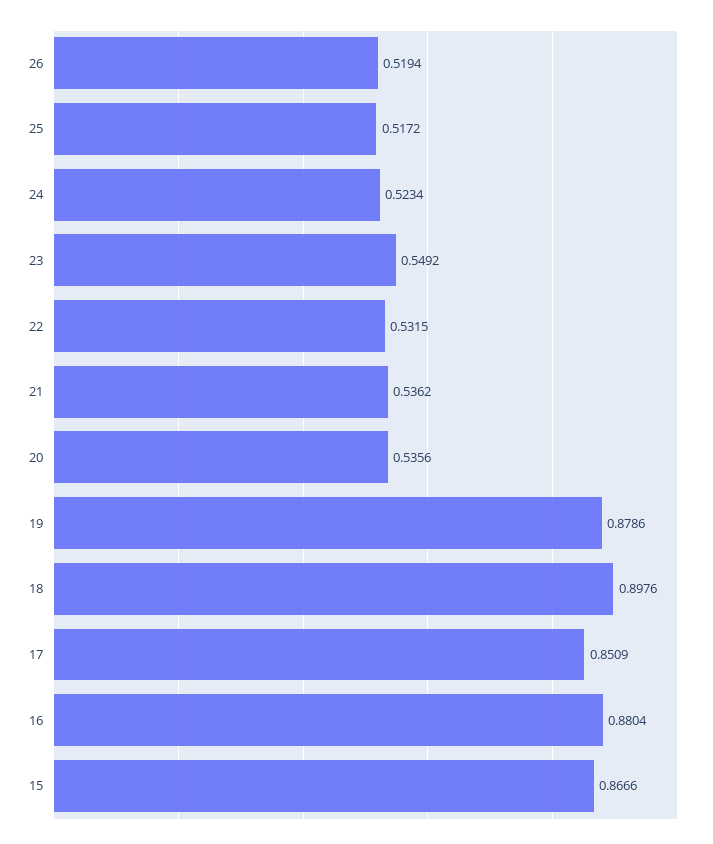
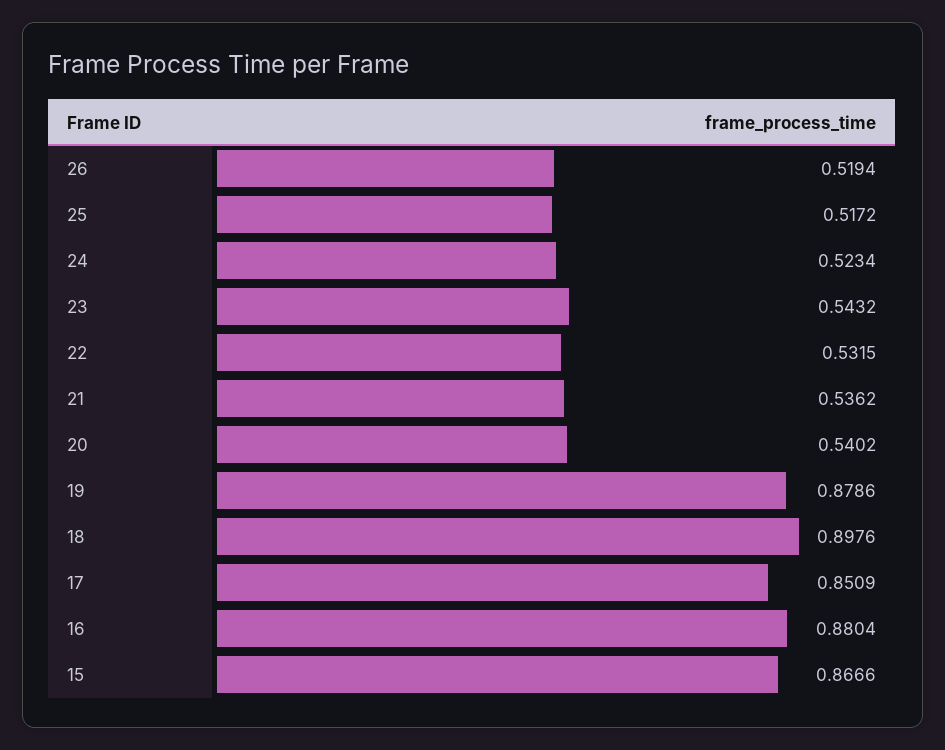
  {
    "26": 0.5194,
    "25": 0.5172,
    "24": 0.5234,
-   "23": 0.5492,
+   "23": 0.5432,
    "22": 0.5315,
    "21": 0.5362,
-   "20": 0.5356,
+   "20": 0.5402,
    "19": 0.8786,
    "18": 0.8976,
    "17": 0.8509,
    "16": 0.8804,
    "15": 0.8666
  }

